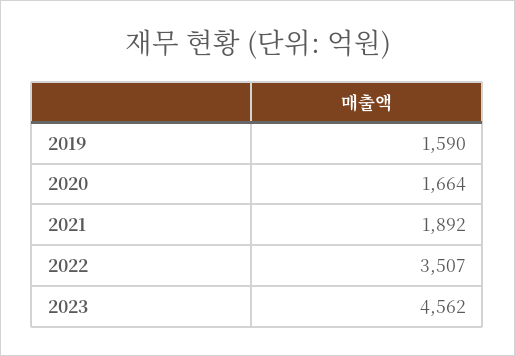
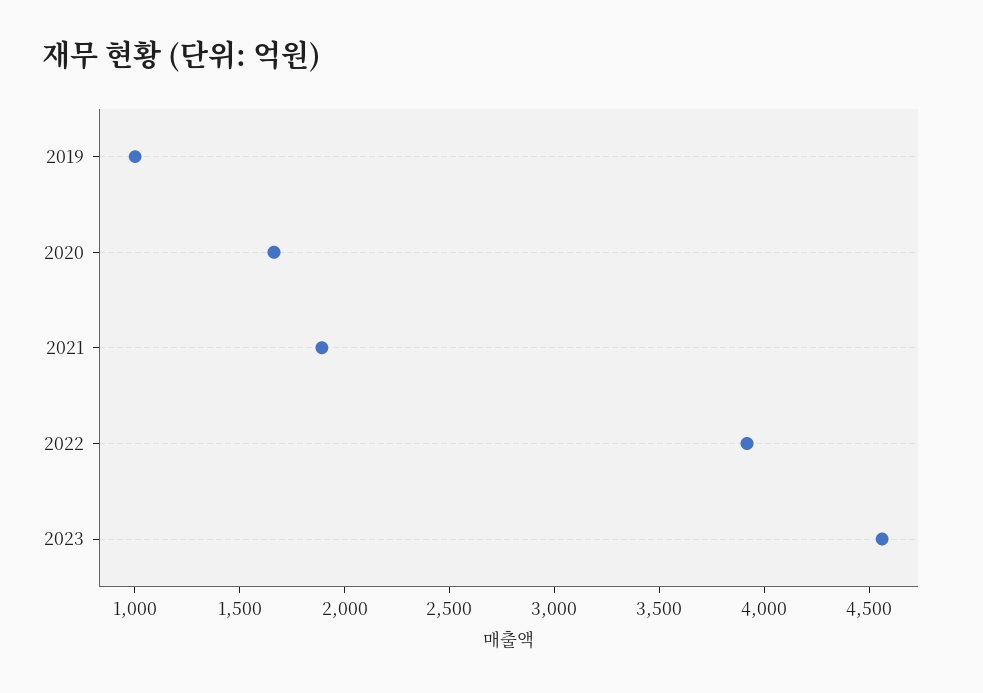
  {
-   "2019": 1590,
+   "2019": 1000,
    "2020": 1664,
    "2021": 1892,
-   "2022": 3507,
+   "2022": 3900,
    "2023": 4562
  }

